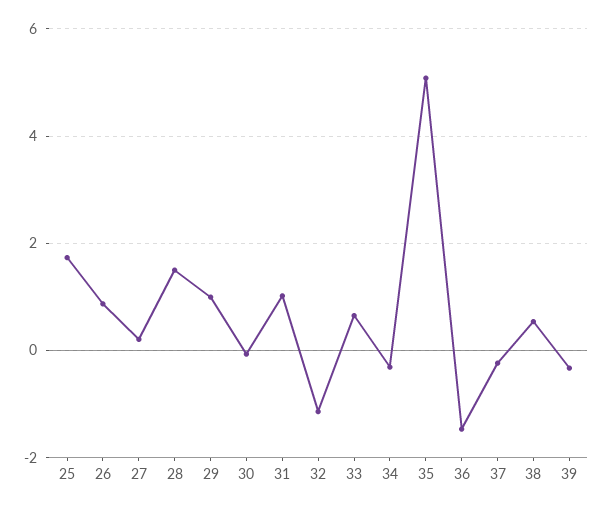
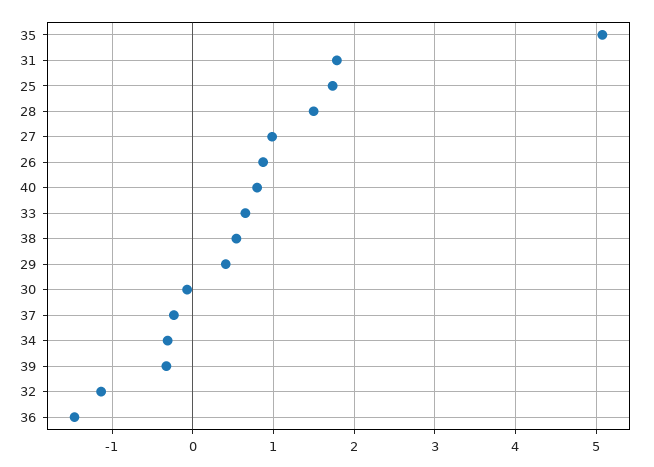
  {
    "25": 1.7,
    "26": 0.9,
-   "27": 0.2,
+   "27": 1,
    "28": 1.5,
-   "29": 1,
+   "29": 0.4,
    "30": -0.1,
-   "31": 1,
+   "31": 1.8,
    "32": -1.1,
    "33": 0.7,
    "34": -0.3,
    "35": 5.1,
    "36": -1.5,
    "37": -0.2,
    "38": 0.5,
-   "39": -0.3
+   "39": -0.3,
+   "40": 0.8
  }

